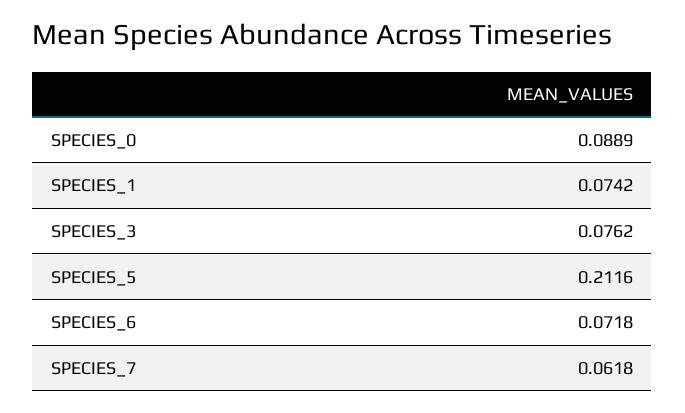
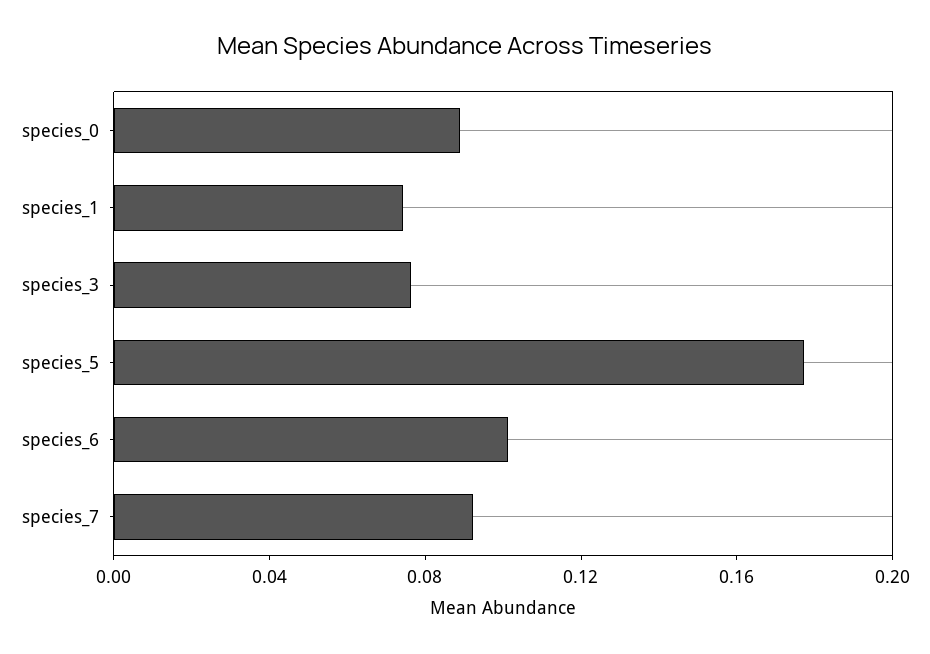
  {
    "SPECIES_0": 0.0889,
    "SPECIES_1": 0.0742,
    "SPECIES_3": 0.0762,
-   "SPECIES_5": 0.2116,
+   "SPECIES_5": 0.18,
-   "SPECIES_6": 0.0718,
+   "SPECIES_6": 0.1,
-   "SPECIES_7": 0.0618
+   "SPECIES_7": 0.09
  }

